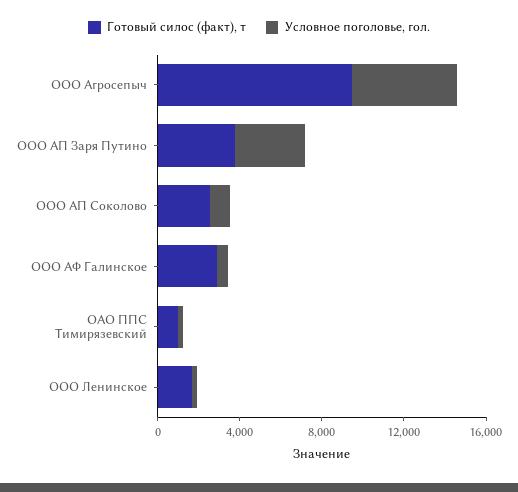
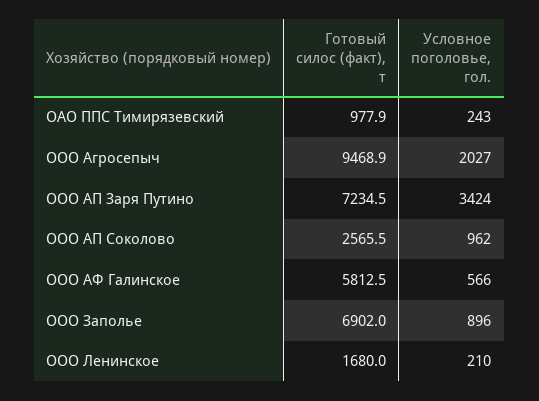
  {
    "Готовый силос (факт), т": {
      "ООО Агросепыч": 9468.9,
-     "ООО АП Заря Путино": 4000,
+     "ООО АП Заря Путино": 7234.5,
      "ООО АП Соколово": 2565.5,
-     "ООО АФ Галинское": 3000,
+     "ООО АФ Галинское": 5812.5,
      "ОАО ППС Тимирязевский": 977.9,
-     "ООО Ленинское": 1680
+     "ООО Ленинское": 1680,
+     "ООО Заполье": 6902
    },
    "Условное поголовье, гол.": {
-     "ООО Агросепыч": 5000,
+     "ООО Агросепыч": 2027,
      "ООО АП Заря Путино": 3424,
      "ООО АП Соколово": 962,
      "ООО АФ Галинское": 566,
      "ОАО ППС Тимирязевский": 243,
-     "ООО Ленинское": 210
+     "ООО Ленинское": 210,
+     "ООО Заполье": 896
    }
  }

